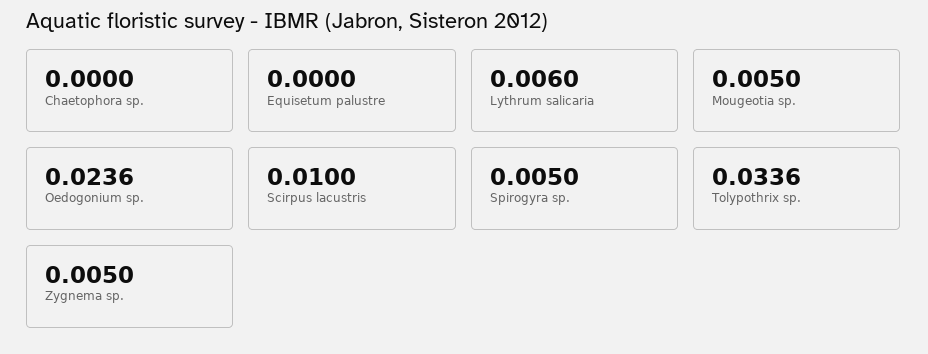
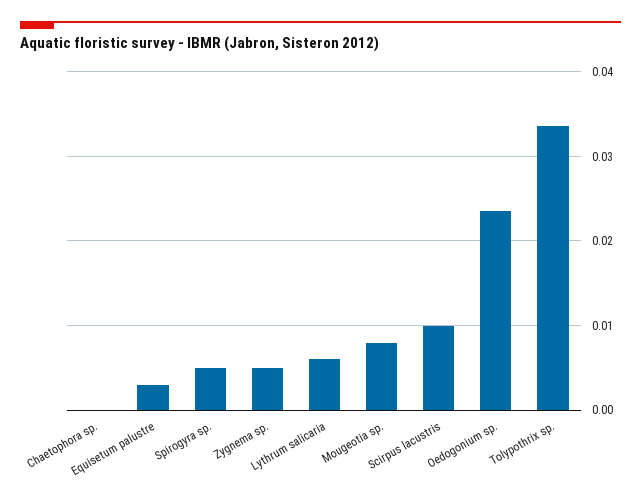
  {
    "Chaetophora sp.": 0,
-   "Equisetum palustre": 0,
+   "Equisetum palustre": 0.003,
    "Lythrum salicaria": 0.006,
-   "Mougeotia sp.": 0.005,
+   "Mougeotia sp.": 0.008,
    "Oedogonium sp.": 0.0236,
    "Scirpus lacustris": 0.01,
    "Spirogyra sp.": 0.005,
    "Tolypothrix sp.": 0.0336,
    "Zygnema sp.": 0.005
  }

